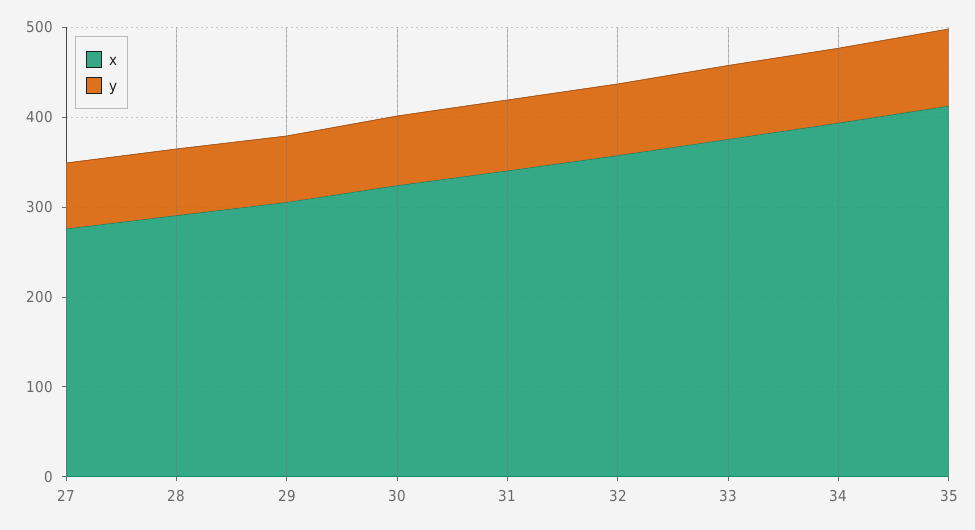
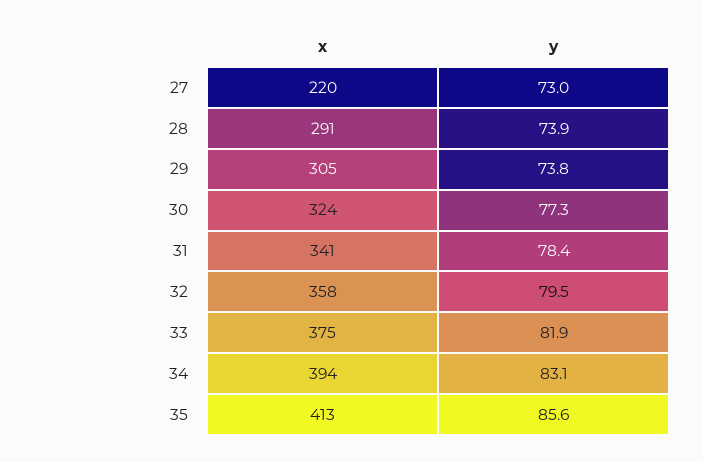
  {
    "x": {
-     "27": 280,
+     "27": 220,
      "28": 291,
      "29": 305,
      "30": 324,
      "31": 341,
      "32": 358,
      "33": 375,
      "34": 394,
      "35": 413
    },
    "y": {
      "27": 73,
      "28": 73.9,
      "29": 73.8,
      "30": 77.3,
      "31": 78.4,
      "32": 79.5,
      "33": 81.9,
      "34": 83.1,
      "35": 85.6
    }
  }

